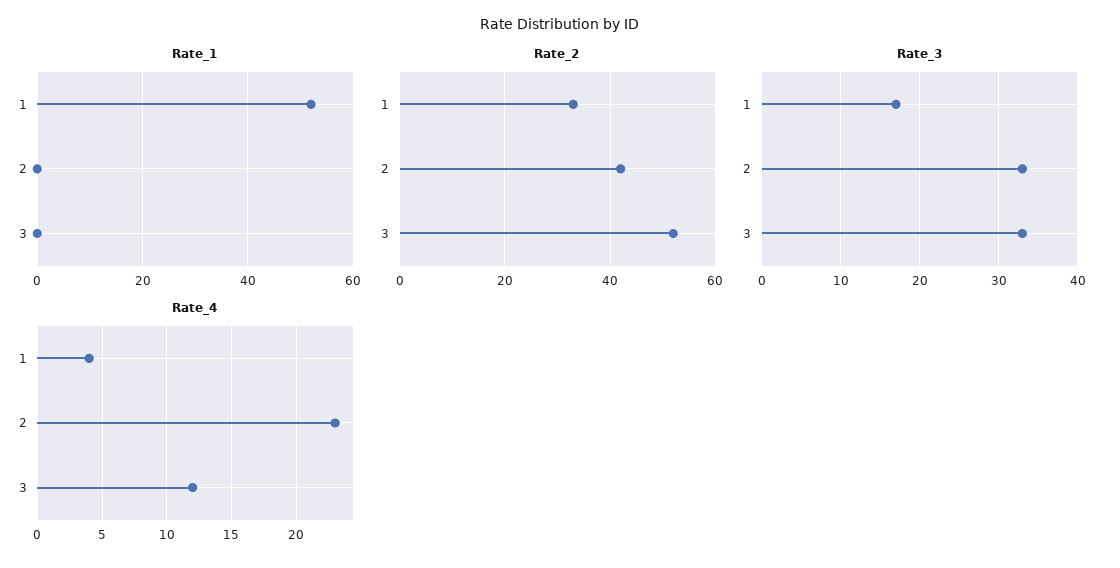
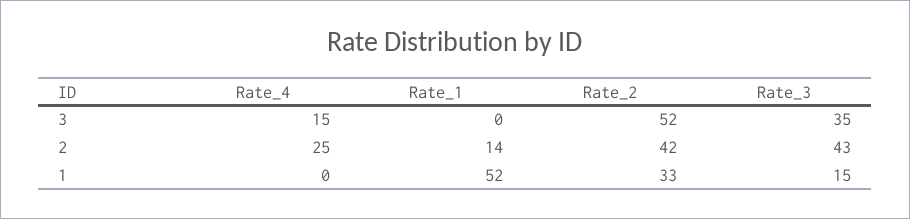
  {
    "Rate_1": {
      "1": 52,
-     "2": 0,
+     "2": 14,
      "3": 0
    },
    "Rate_2": {
      "1": 33,
      "2": 42,
      "3": 52
    },
    "Rate_3": {
-     "1": 17,
+     "1": 15,
-     "2": 33,
+     "2": 43,
-     "3": 33
+     "3": 35
    },
    "Rate_4": {
-     "1": 4,
+     "1": 0,
-     "2": 23,
+     "2": 25,
-     "3": 12
+     "3": 15
    }
  }

